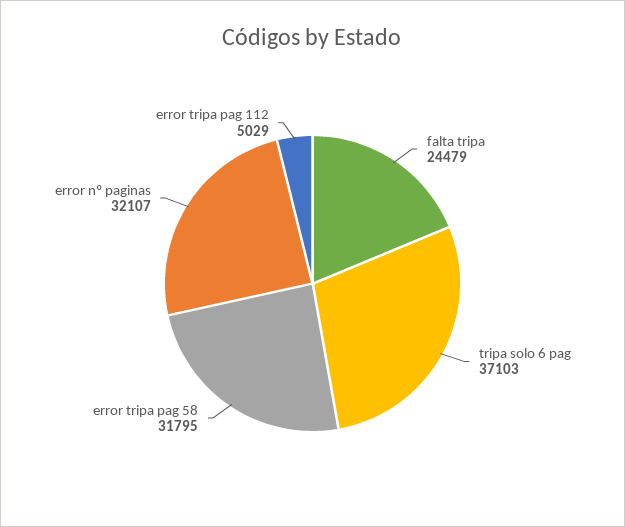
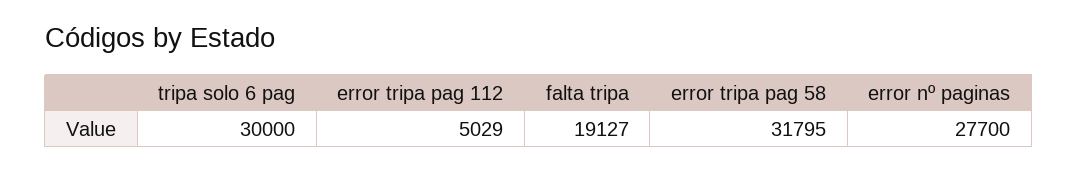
  {
-   "falta tripa": 24479,
+   "falta tripa": 19127,
-   "tripa solo 6 pag": 37103,
+   "tripa solo 6 pag": 30000,
    "error tripa pag 58": 31795,
-   "error nº paginas": 32107,
+   "error nº paginas": 27700,
    "error tripa pag 112": 5029
  }

